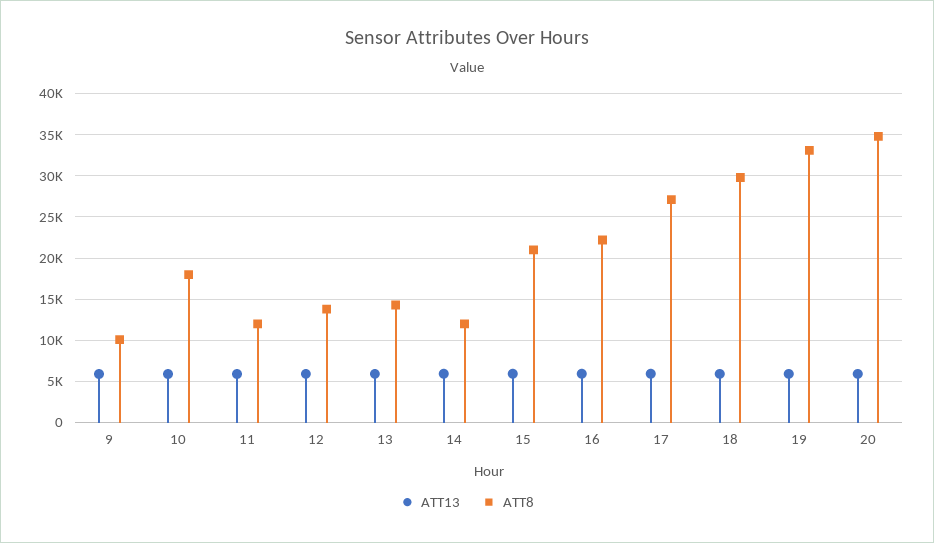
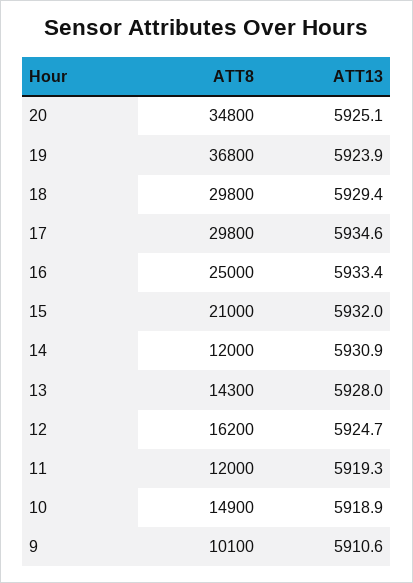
  {
    "ATT13": {
      "9": 5910.6,
      "10": 5918.9,
      "11": 5919.3,
      "12": 5924.7,
      "13": 5928,
      "14": 5930.9,
      "15": 5932,
      "16": 5933.4,
      "17": 5934.6,
      "18": 5929.4,
      "19": 5923.9,
      "20": 5925.1
    },
    "ATT8": {
      "9": 10100,
-     "10": 18000,
+     "10": 14900,
      "11": 12000,
-     "12": 14000,
+     "12": 16200,
      "13": 14300,
      "14": 12000,
      "15": 21000,
-     "16": 22000,
+     "16": 25000,
-     "17": 27000,
+     "17": 29800,
      "18": 29800,
-     "19": 33000,
+     "19": 36800,
      "20": 34800
    }
  }

